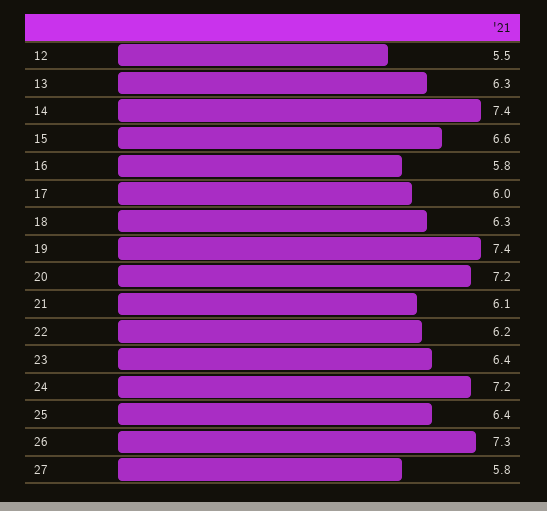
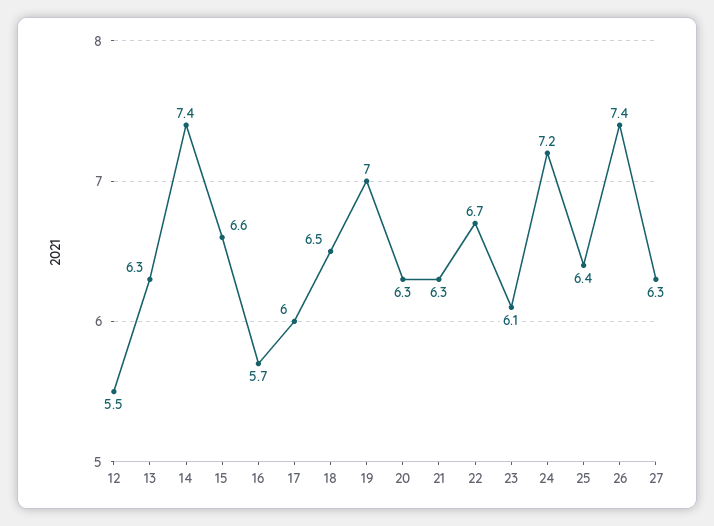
  {
    "12": 5.5,
    "13": 6.3,
    "14": 7.4,
    "15": 6.6,
-   "16": 5.8,
+   "16": 5.7,
    "17": 6,
-   "18": 6.3,
+   "18": 6.5,
-   "19": 7.4,
+   "19": 7,
-   "20": 7.2,
+   "20": 6.3,
-   "21": 6.1,
+   "21": 6.3,
-   "22": 6.2,
+   "22": 6.7,
-   "23": 6.4,
+   "23": 6.1,
    "24": 7.2,
    "25": 6.4,
-   "26": 7.3,
+   "26": 7.4,
-   "27": 5.8
+   "27": 6.3
  }

